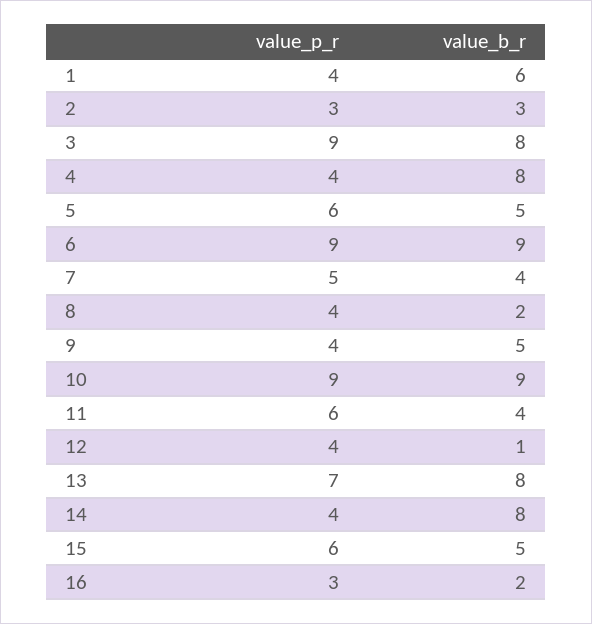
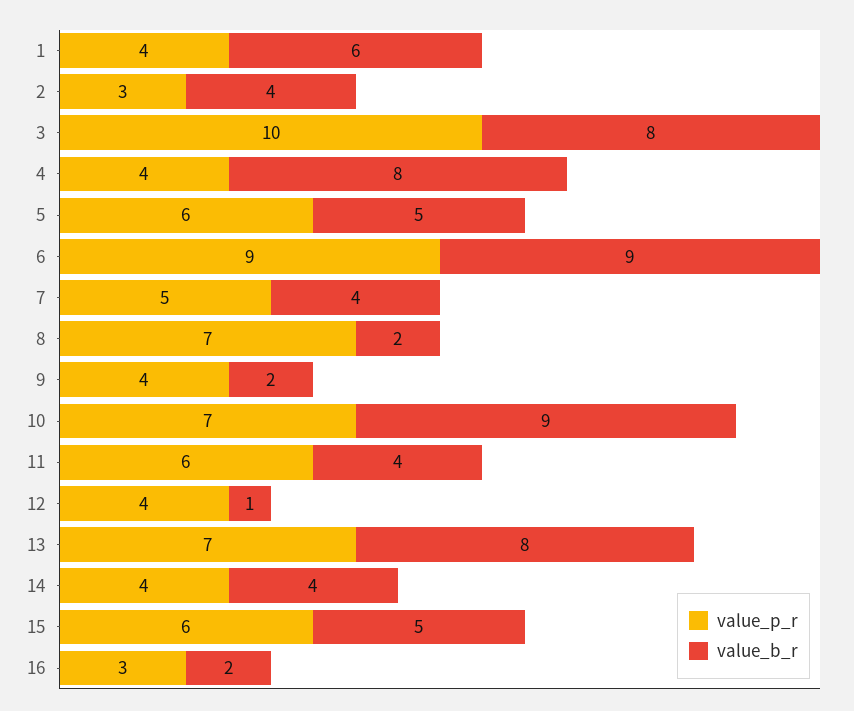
  {
    "value_p_r": {
      "1": 4,
      "2": 3,
-     "3": 9,
+     "3": 10,
      "4": 4,
      "5": 6,
      "6": 9,
      "7": 5,
-     "8": 4,
+     "8": 7,
      "9": 4,
-     "10": 9,
+     "10": 7,
      "11": 6,
      "12": 4,
      "13": 7,
      "14": 4,
      "15": 6,
      "16": 3
    },
    "value_b_r": {
      "1": 6,
-     "2": 3,
+     "2": 4,
      "3": 8,
      "4": 8,
      "5": 5,
      "6": 9,
      "7": 4,
      "8": 2,
-     "9": 5,
+     "9": 2,
      "10": 9,
      "11": 4,
      "12": 1,
      "13": 8,
-     "14": 8,
+     "14": 4,
      "15": 5,
      "16": 2
    }
  }

